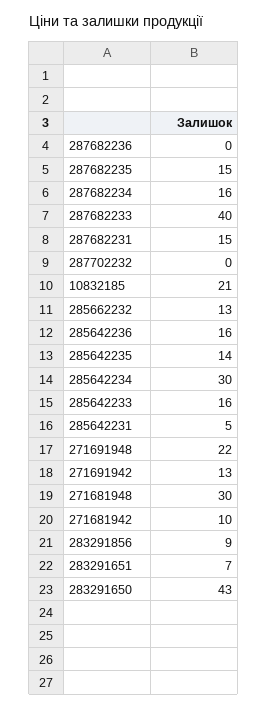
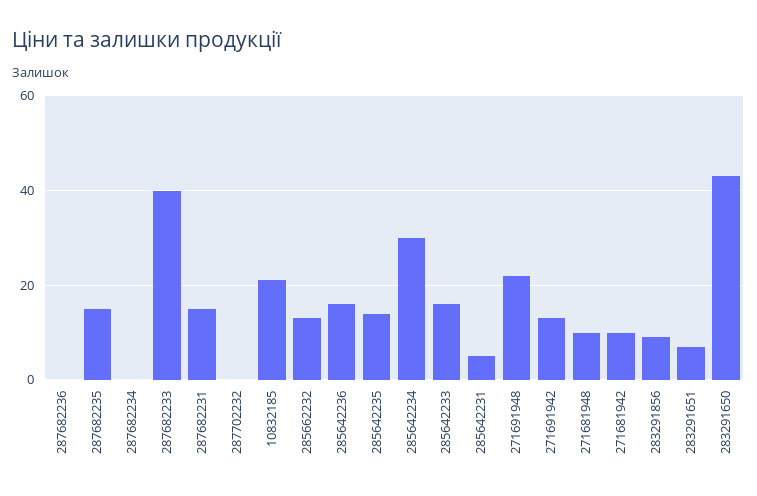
  {
    "287682236": 0,
    "287682235": 15,
-   "287682234": 16,
+   "287682234": 0,
    "287682233": 40,
    "287682231": 15,
    "287702232": 0,
    "10832185": 21,
    "285662232": 13,
    "285642236": 16,
    "285642235": 14,
    "285642234": 30,
    "285642233": 16,
    "285642231": 5,
    "271691948": 22,
    "271691942": 13,
-   "271681948": 30,
+   "271681948": 10,
    "271681942": 10,
    "283291856": 9,
    "283291651": 7,
    "283291650": 43
  }

